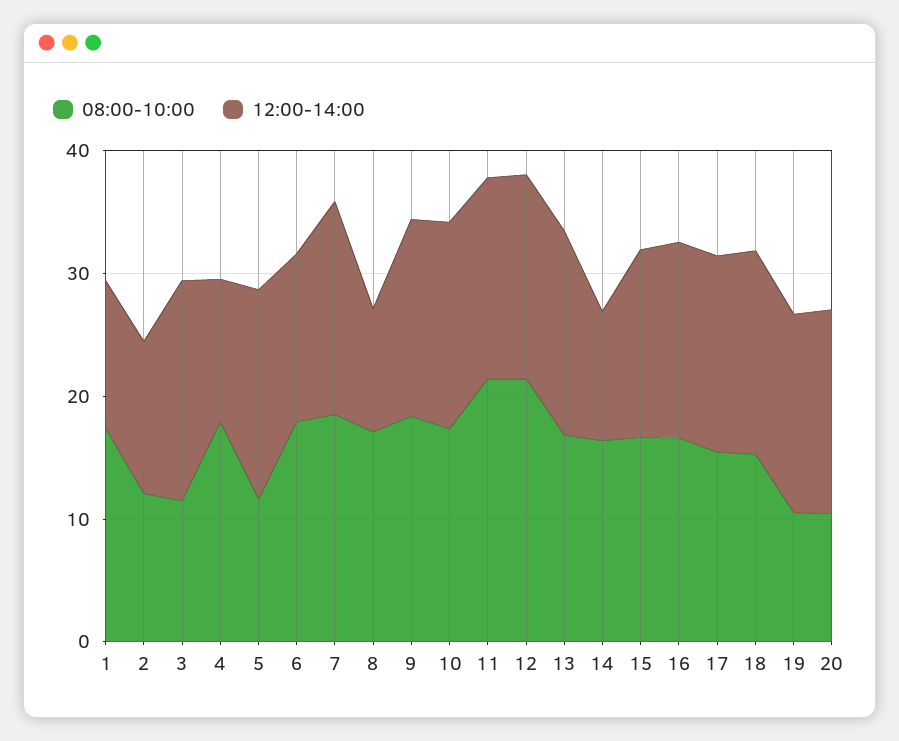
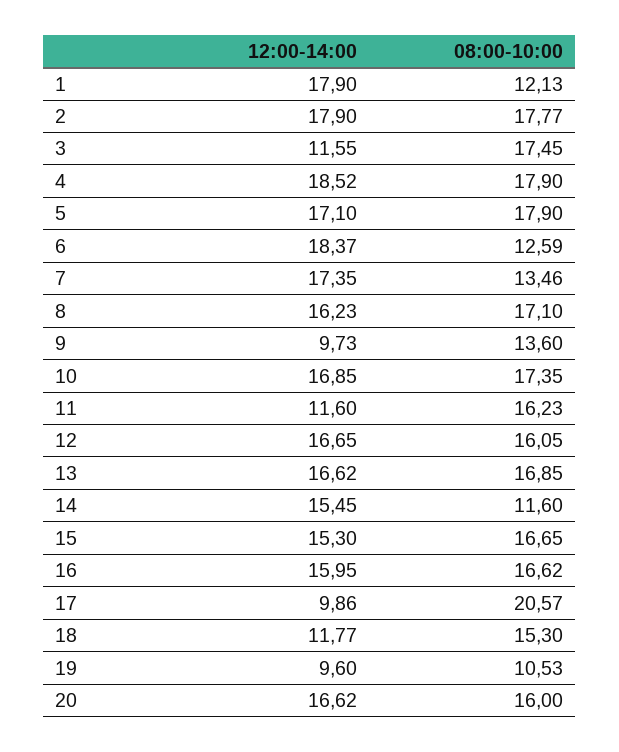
  {
    "08:00-10:00": {
-     "1": 18,
+     "1": 12.13,
-     "2": 12,
+     "2": 17.77,
-     "3": 12,
+     "3": 17.45,
      "4": 17.9,
-     "5": 12,
+     "5": 17.9,
-     "6": 18,
+     "6": 12.59,
-     "7": 18,
+     "7": 13.46,
      "8": 17.1,
-     "9": 18,
+     "9": 13.6,
      "10": 17.35,
-     "11": 22,
+     "11": 16.23,
-     "12": 22,
+     "12": 16.05,
      "13": 16.85,
-     "14": 16,
+     "14": 11.6,
      "15": 16.65,
      "16": 16.62,
-     "17": 16,
+     "17": 20.57,
      "18": 15.3,
      "19": 10.53,
-     "20": 10
+     "20": 16
    },
    "12:00-14:00": {
-     "1": 12,
+     "1": 17.9,
-     "2": 12,
+     "2": 17.9,
-     "3": 18,
+     "3": 11.55,
-     "4": 12,
+     "4": 18.52,
      "5": 17.1,
-     "6": 14,
+     "6": 18.37,
      "7": 17.35,
-     "8": 10,
+     "8": 16.23,
-     "9": 16,
+     "9": 9.73,
      "10": 16.85,
-     "11": 16,
+     "11": 11.6,
      "12": 16.65,
      "13": 16.62,
-     "14": 10,
+     "14": 15.45,
      "15": 15.3,
      "16": 15.95,
-     "17": 16,
+     "17": 9.86,
-     "18": 16,
+     "18": 11.77,
-     "19": 16,
+     "19": 9.6,
      "20": 16.62
    }
  }

